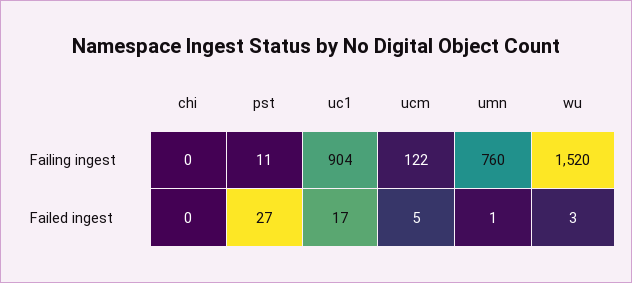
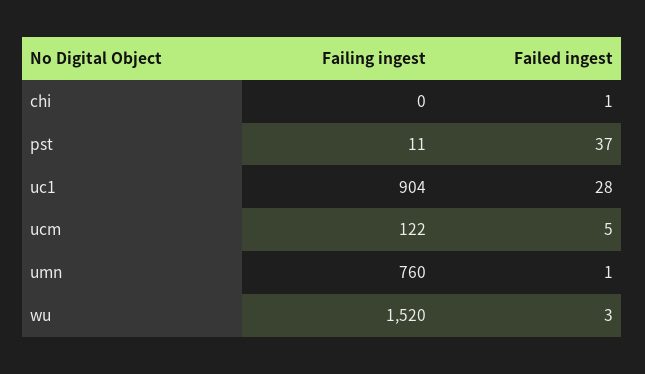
  {
    "chi": {
      "Failing ingest": 0,
-     "Failed ingest": 0
+     "Failed ingest": 1
    },
    "pst": {
      "Failing ingest": 11,
-     "Failed ingest": 27
+     "Failed ingest": 37
    },
    "uc1": {
      "Failing ingest": 904,
-     "Failed ingest": 17
+     "Failed ingest": 28
    },
    "ucm": {
      "Failing ingest": 122,
      "Failed ingest": 5
    },
    "umn": {
      "Failing ingest": 760,
      "Failed ingest": 1
    },
    "wu": {
      "Failing ingest": 1520,
      "Failed ingest": 3
    }
  }

